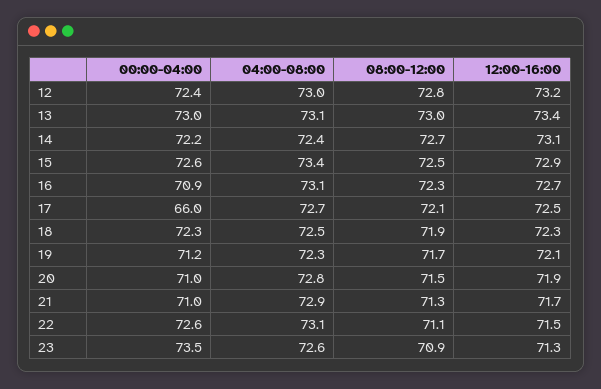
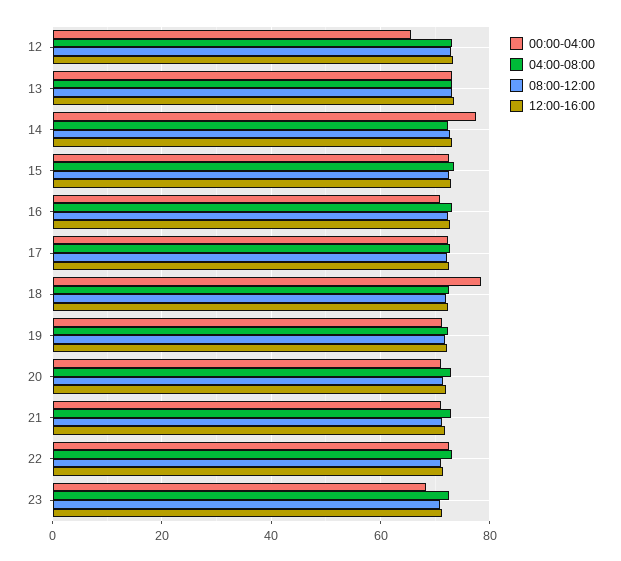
  {
    "00:00-04:00": {
-     "12": 72.4,
+     "12": 66,
      "13": 73,
-     "14": 72.2,
+     "14": 78,
      "15": 72.6,
      "16": 70.9,
-     "17": 66,
+     "17": 72,
-     "18": 72.3,
+     "18": 78,
      "19": 71.2,
      "20": 71,
      "21": 71,
      "22": 72.6,
-     "23": 73.5
+     "23": 68
    },
    "04:00-08:00": {
      "12": 73,
      "13": 73.1,
      "14": 72.4,
      "15": 73.4,
      "16": 73.1,
      "17": 72.7,
      "18": 72.5,
      "19": 72.3,
      "20": 72.8,
      "21": 72.9,
      "22": 73.1,
      "23": 72.6
    },
    "08:00-12:00": {
      "12": 72.8,
      "13": 73,
      "14": 72.7,
      "15": 72.5,
      "16": 72.3,
      "17": 72.1,
      "18": 71.9,
      "19": 71.7,
      "20": 71.5,
      "21": 71.3,
      "22": 71.1,
      "23": 70.9
    },
    "12:00-16:00": {
      "12": 73.2,
      "13": 73.4,
      "14": 73.1,
      "15": 72.9,
      "16": 72.7,
      "17": 72.5,
      "18": 72.3,
      "19": 72.1,
      "20": 71.9,
      "21": 71.7,
      "22": 71.5,
      "23": 71.3
    }
  }

